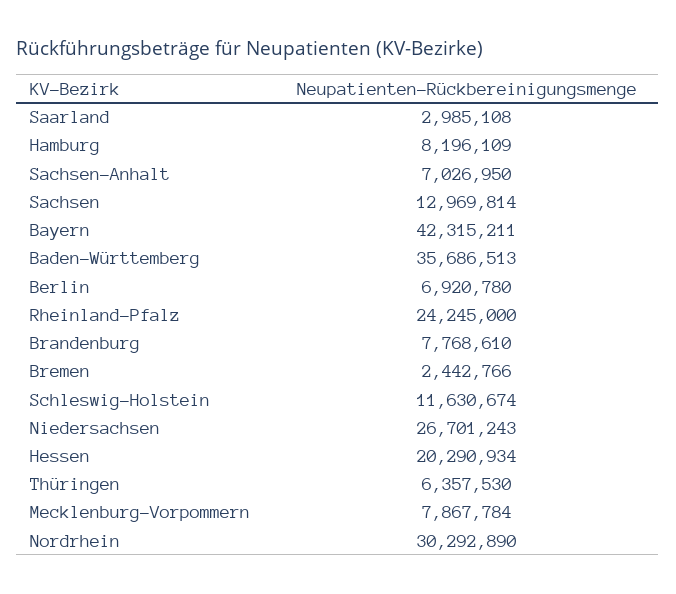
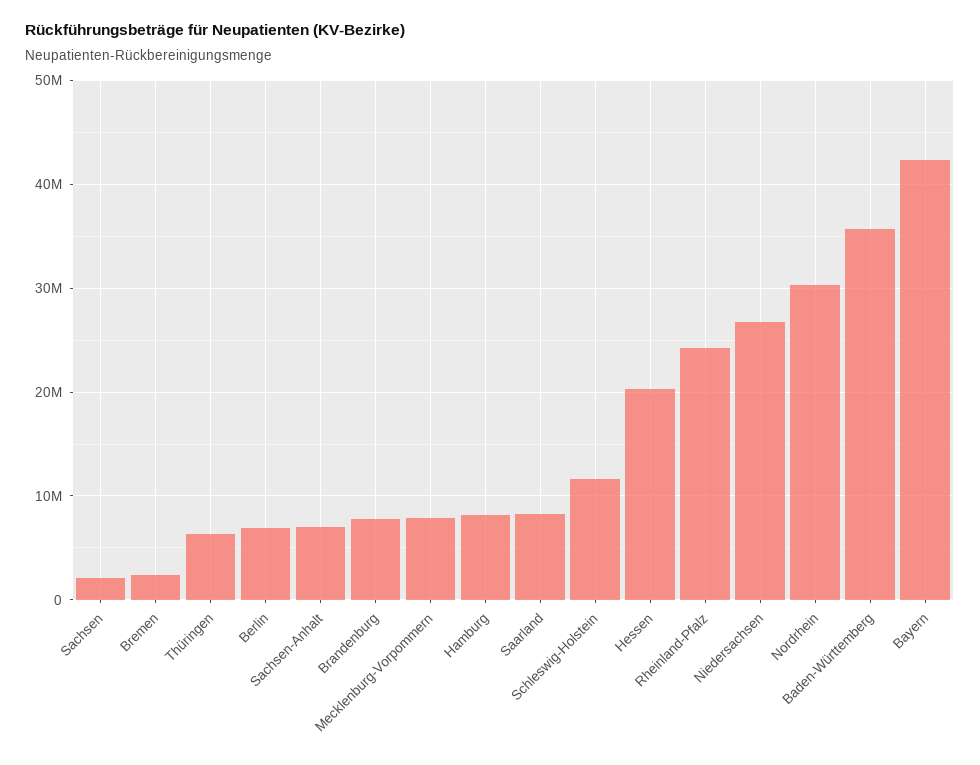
  {
-   "Saarland": 2985108,
+   "Saarland": 8000000,
    "Hamburg": 8196109,
    "Sachsen-Anhalt": 7026950,
-   "Sachsen": 12969814,
+   "Sachsen": 2000000,
    "Bayern": 42315211,
    "Baden-Württemberg": 35686513,
    "Berlin": 6920780,
    "Rheinland-Pfalz": 24245000,
    "Brandenburg": 7768610,
    "Bremen": 2442766,
    "Schleswig-Holstein": 11630674,
    "Niedersachsen": 26701243,
    "Hessen": 20290934,
    "Thüringen": 6357530,
    "Mecklenburg-Vorpommern": 7867784,
    "Nordrhein": 30292890
  }

